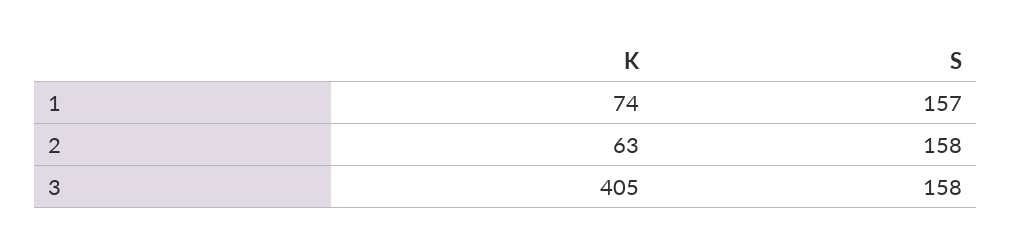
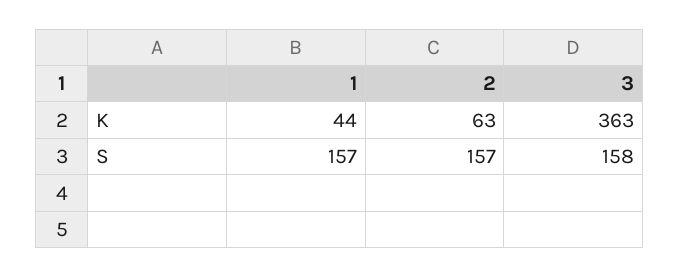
  {
    "K": {
-     "1": 74,
+     "1": 44,
      "2": 63,
-     "3": 405
+     "3": 363
    },
    "S": {
      "1": 157,
-     "2": 158,
+     "2": 157,
      "3": 158
    }
  }

